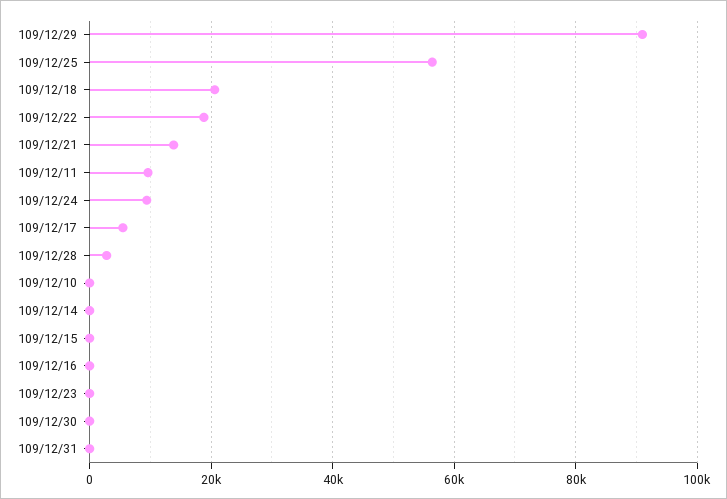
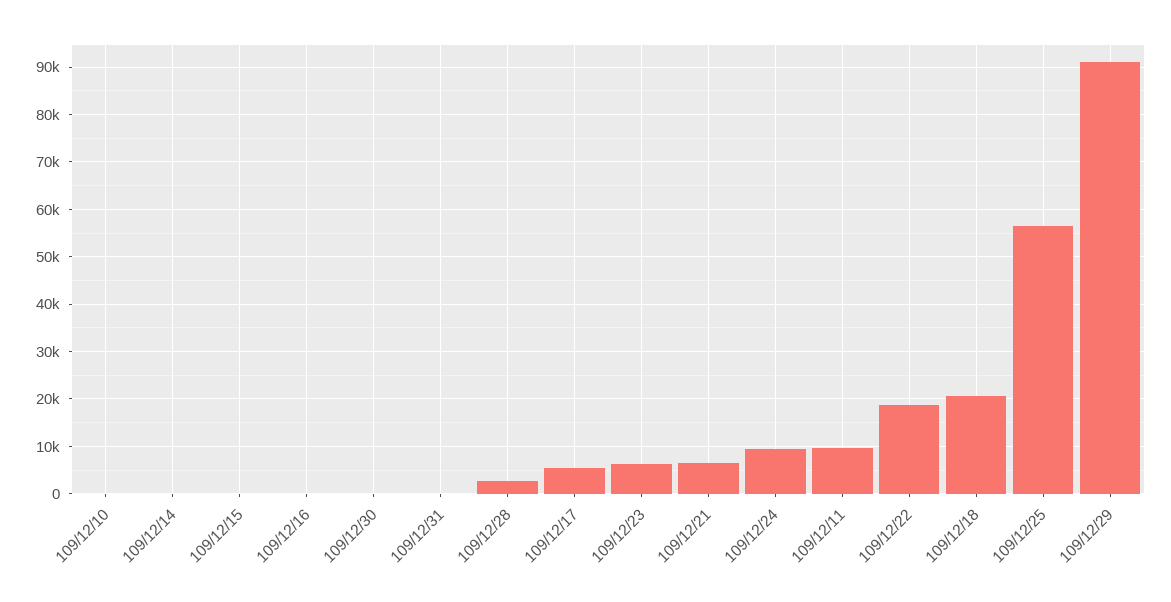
  {
    "109/12/29": 92000,
    "109/12/25": 56000,
    "109/12/18": 20000,
    "109/12/22": 18000,
-   "109/12/21": 14000,
+   "109/12/21": 6000,
    "109/12/11": 10000,
    "109/12/24": 10000,
    "109/12/17": 6000,
    "109/12/28": 2000,
    "109/12/10": 0,
    "109/12/14": 0,
    "109/12/15": 0,
    "109/12/16": 0,
-   "109/12/23": 0,
+   "109/12/23": 6000,
    "109/12/30": 0,
    "109/12/31": 0
  }

